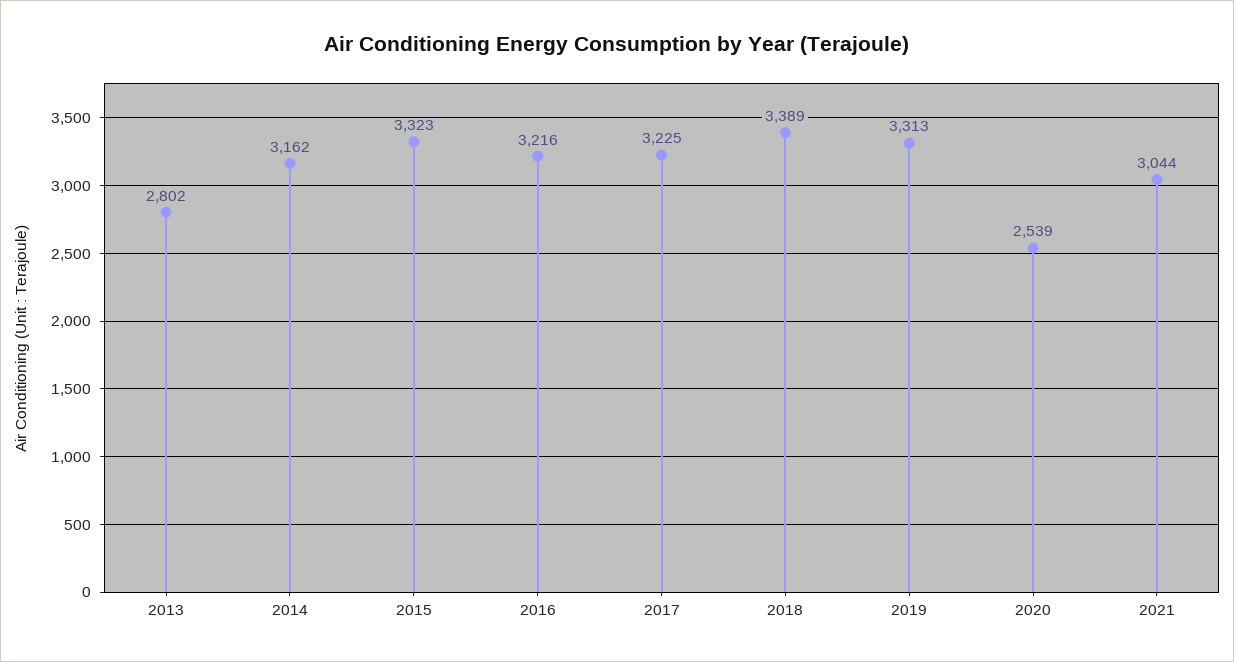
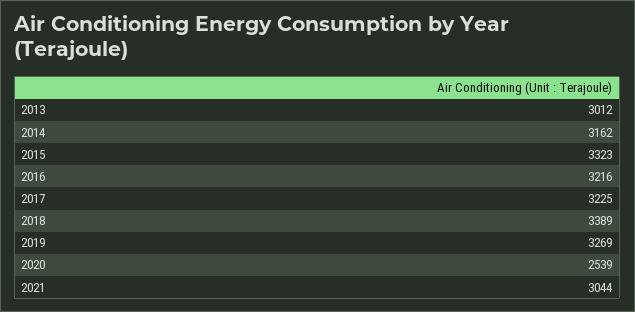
  {
-   "2013": 2802,
+   "2013": 3012,
    "2014": 3162,
    "2015": 3323,
    "2016": 3216,
    "2017": 3225,
    "2018": 3389,
-   "2019": 3313,
+   "2019": 3269,
    "2020": 2539,
    "2021": 3044
  }

